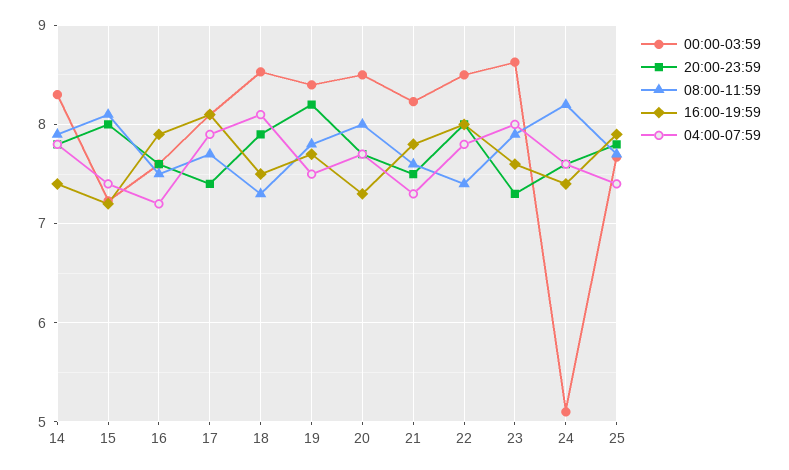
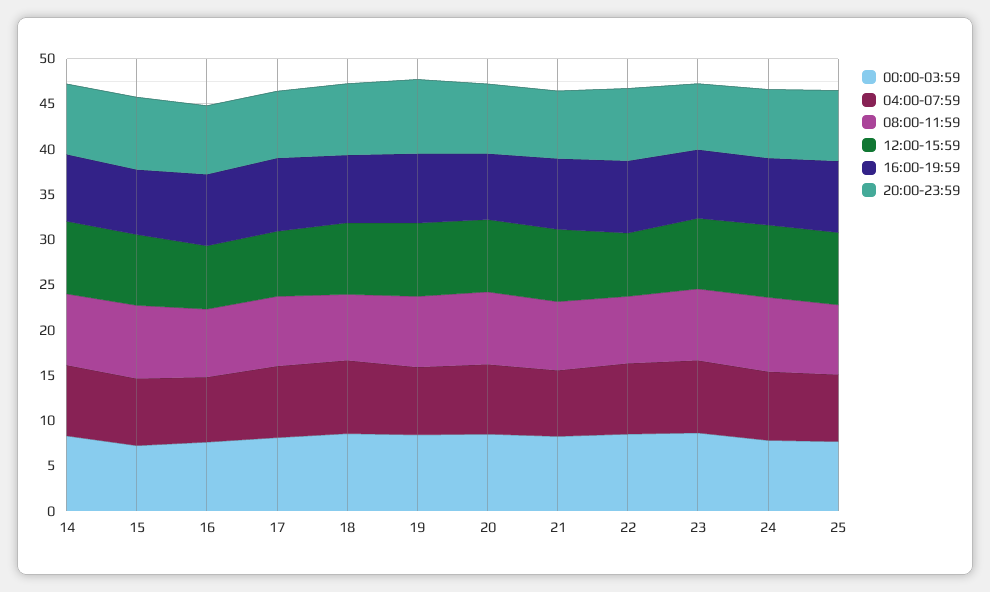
  {
    "00:00-03:59": {
      "14": 8.3,
      "15": 7.2,
      "16": 7.6,
      "17": 8.1,
      "18": 8.5,
      "19": 8.4,
      "20": 8.5,
      "21": 8.2,
      "22": 8.5,
      "23": 8.6,
-     "24": 5.1,
+     "24": 8,
      "25": 7.7
    },
    "20:00-23:59": {
      "14": 7.8,
      "15": 8,
      "16": 7.6,
      "17": 7.4,
      "18": 7.9,
      "19": 8.2,
      "20": 7.7,
      "21": 7.5,
      "22": 8,
      "23": 7.3,
      "24": 7.6,
      "25": 7.8
    },
    "08:00-11:59": {
      "14": 7.9,
      "15": 8.1,
      "16": 7.5,
      "17": 7.7,
      "18": 7.3,
      "19": 7.8,
      "20": 8,
      "21": 7.6,
      "22": 7.4,
      "23": 7.9,
      "24": 8.2,
      "25": 7.7
    },
    "16:00-19:59": {
      "14": 7.4,
      "15": 7.2,
      "16": 7.9,
      "17": 8.1,
      "18": 7.5,
      "19": 7.7,
      "20": 7.3,
      "21": 7.8,
      "22": 8,
      "23": 7.6,
      "24": 7.4,
      "25": 7.9
    },
    "04:00-07:59": {
      "14": 7.8,
      "15": 7.4,
      "16": 7.2,
      "17": 7.9,
      "18": 8.1,
      "19": 7.5,
      "20": 7.7,
      "21": 7.3,
      "22": 7.8,
      "23": 8,
      "24": 7.6,
      "25": 7.4
-   }
+   },
+   "12:00-15:59": {
+     "14": 8,
+     "15": 8,
+     "16": 7,
+     "17": 7,
+     "18": 8,
+     "19": 8,
+     "20": 8,
+     "21": 8,
+     "22": 7,
+     "23": 8,
+     "24": 8,
+     "25": 8
+   }
  }

